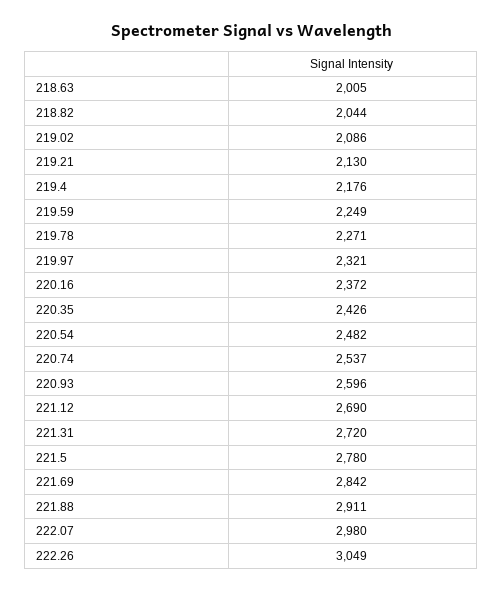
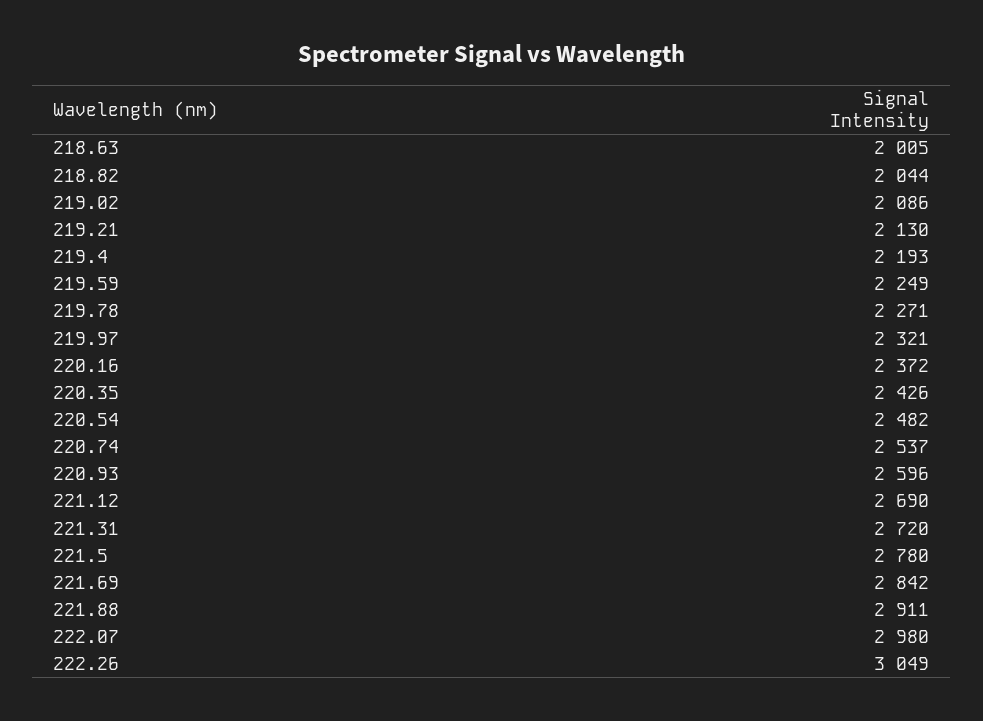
  {
    "218.63": 2005,
    "218.82": 2044,
    "219.02": 2086,
    "219.21": 2130,
-   "219.4": 2176,
+   "219.4": 2193,
    "219.59": 2249,
    "219.78": 2271,
    "219.97": 2321,
    "220.16": 2372,
    "220.35": 2426,
    "220.54": 2482,
    "220.74": 2537,
    "220.93": 2596,
    "221.12": 2690,
    "221.31": 2720,
    "221.5": 2780,
    "221.69": 2842,
    "221.88": 2911,
    "222.07": 2980,
    "222.26": 3049
  }

